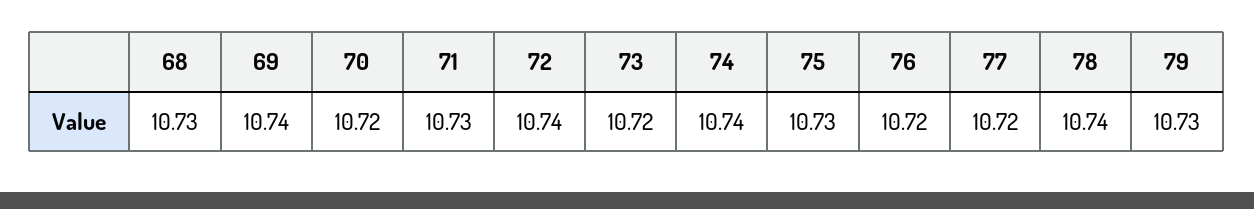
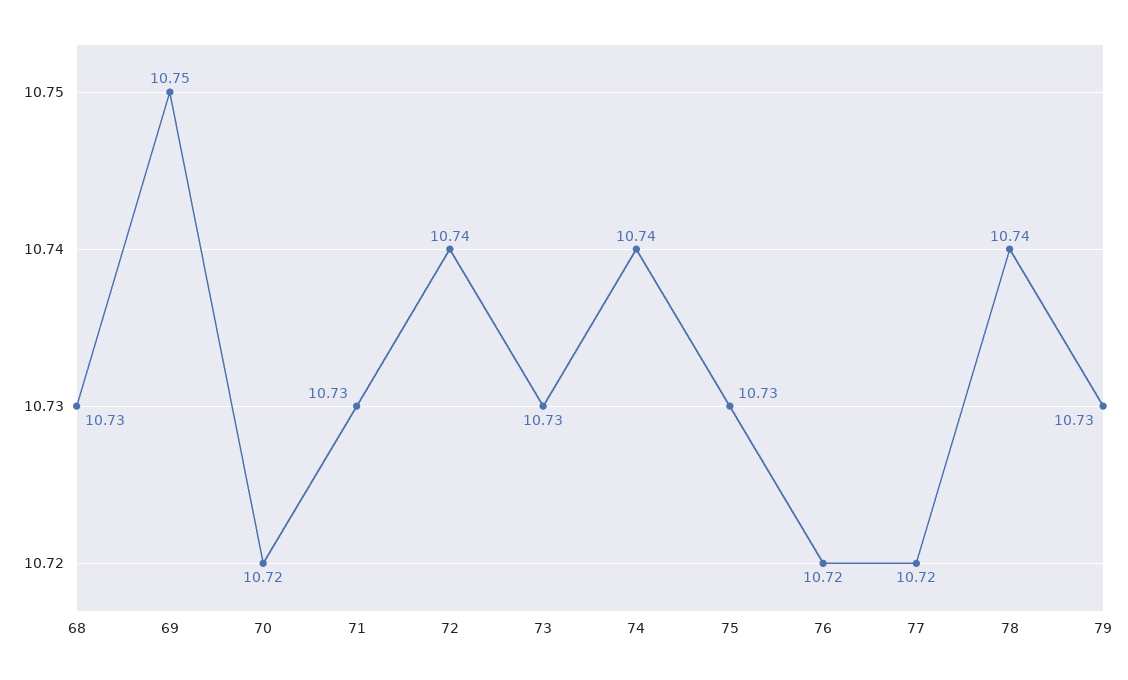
  {
    "68": 10.73,
-   "69": 10.74,
+   "69": 10.75,
    "70": 10.72,
    "71": 10.73,
    "72": 10.74,
-   "73": 10.72,
+   "73": 10.73,
    "74": 10.74,
    "75": 10.73,
    "76": 10.72,
    "77": 10.72,
    "78": 10.74,
    "79": 10.73
  }

